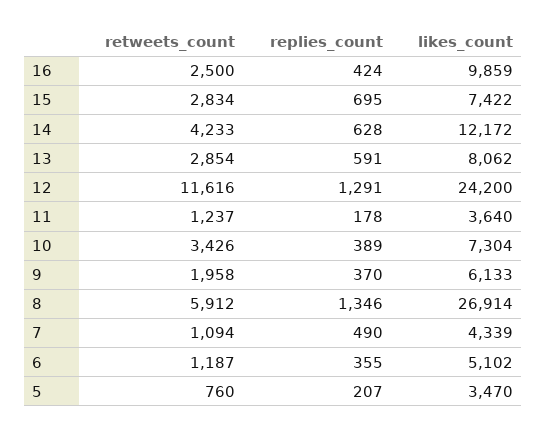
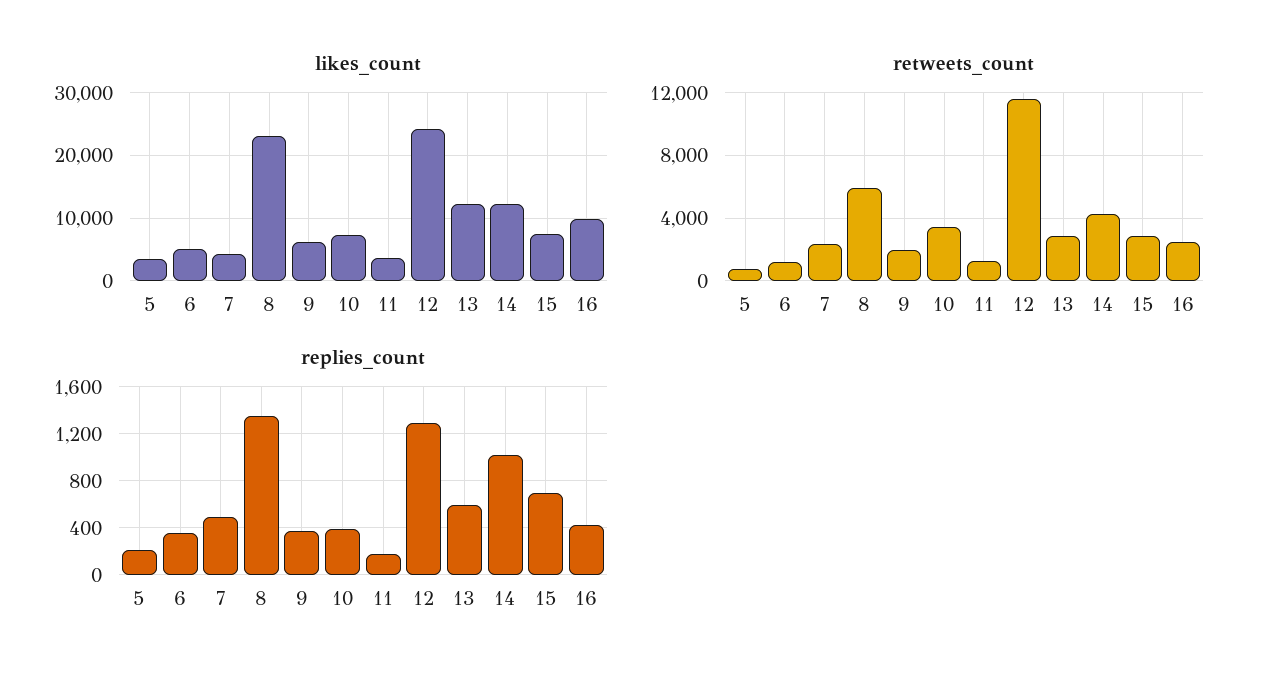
  {
    "retweets_count": {
      "16": 2500,
      "15": 2834,
      "14": 4233,
      "13": 2854,
      "12": 11616,
      "11": 1237,
      "10": 3426,
      "9": 1958,
      "8": 5912,
-     "7": 1094,
+     "7": 2500,
      "6": 1187,
      "5": 760
    },
    "replies_count": {
      "16": 424,
      "15": 695,
-     "14": 628,
+     "14": 1000,
      "13": 591,
      "12": 1291,
      "11": 178,
      "10": 389,
      "9": 370,
      "8": 1346,
      "7": 490,
      "6": 355,
      "5": 207
    },
    "likes_count": {
      "16": 9859,
      "15": 7422,
      "14": 12172,
-     "13": 8062,
+     "13": 12000,
      "12": 24200,
      "11": 3640,
      "10": 7304,
      "9": 6133,
-     "8": 26914,
+     "8": 23000,
      "7": 4339,
      "6": 5102,
      "5": 3470
    }
  }

